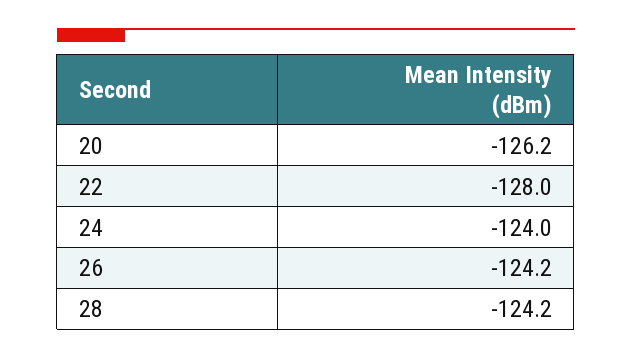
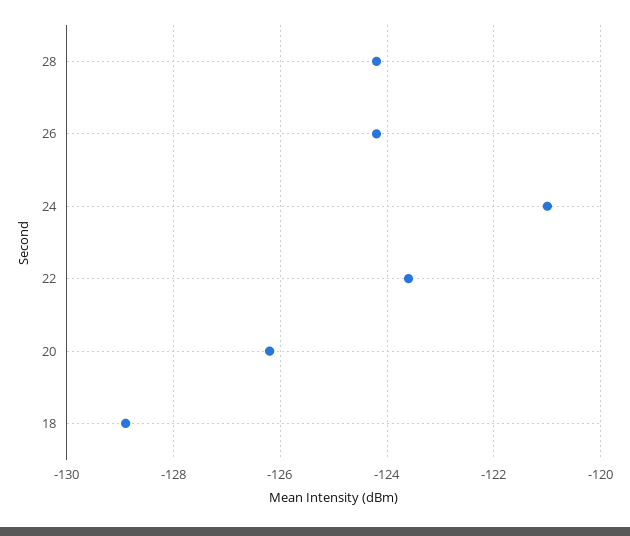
  {
    "20": -126.2,
-   "22": -128,
+   "22": -123.5,
-   "24": -124,
+   "24": -121,
    "26": -124.2,
-   "28": -124.2
+   "28": -124.2,
+   "18": -129
  }

